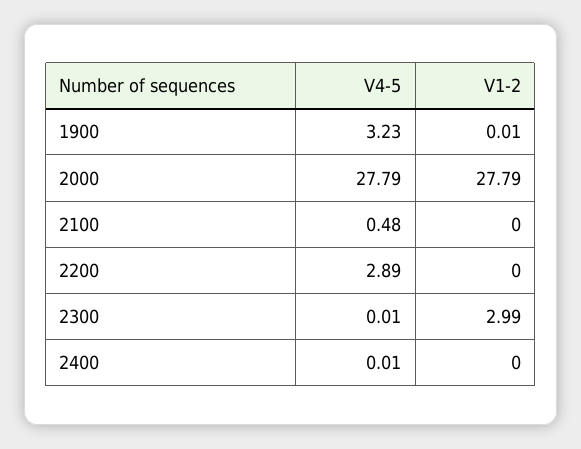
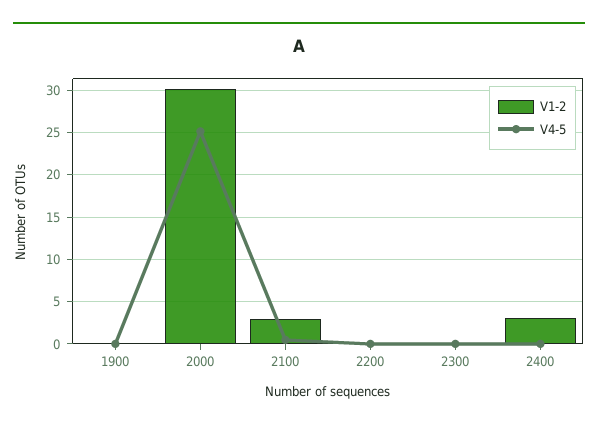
  {
    "V4-5": {
-     "1900": 3.23,
+     "1900": 0,
-     "2000": 27.79,
+     "2000": 25,
      "2100": 0.48,
-     "2200": 2.89,
+     "2200": 0,
      "2300": 0.01,
      "2400": 0.01
    },
    "V1-2": {
      "1900": 0.01,
-     "2000": 27.79,
+     "2000": 30,
-     "2100": 0,
+     "2100": 3,
      "2200": 0,
-     "2300": 2.99,
+     "2300": 0,
-     "2400": 0
+     "2400": 3
    }
  }

